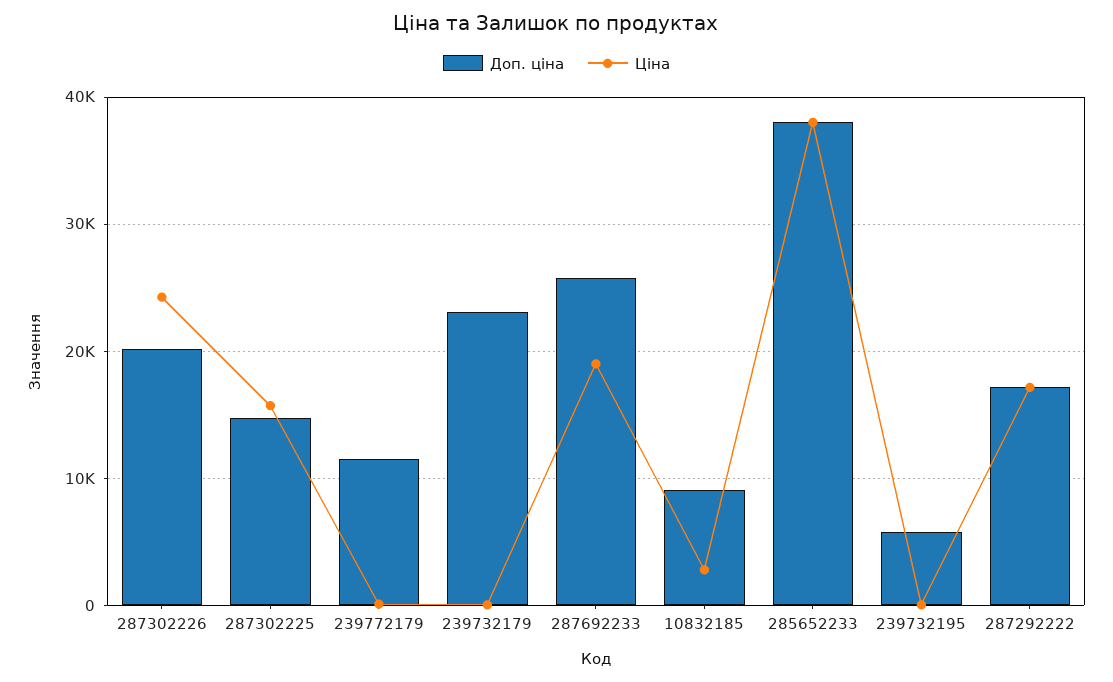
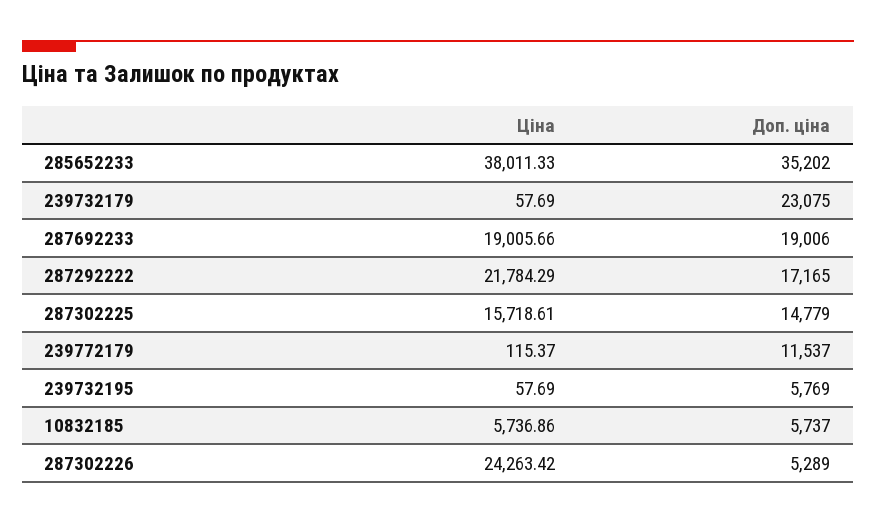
  {
    "Доп. ціна": {
-     "287302226": 20000,
+     "287302226": 5289,
      "287302225": 14779,
      "239772179": 11537,
      "239732179": 23075,
-     "287692233": 26000,
+     "287692233": 19006,
-     "10832185": 9000,
+     "10832185": 5737,
-     "285652233": 38000,
+     "285652233": 35202,
      "239732195": 5769,
      "287292222": 17165
    },
    "Ціна": {
      "287302226": 24263.42,
      "287302225": 15718.61,
      "239772179": 115.37,
      "239732179": 57.69,
      "287692233": 19005.66,
-     "10832185": 3000,
+     "10832185": 5736.86,
      "285652233": 38011.33,
      "239732195": 57.69,
-     "287292222": 17000
+     "287292222": 21784.29
    }
  }

